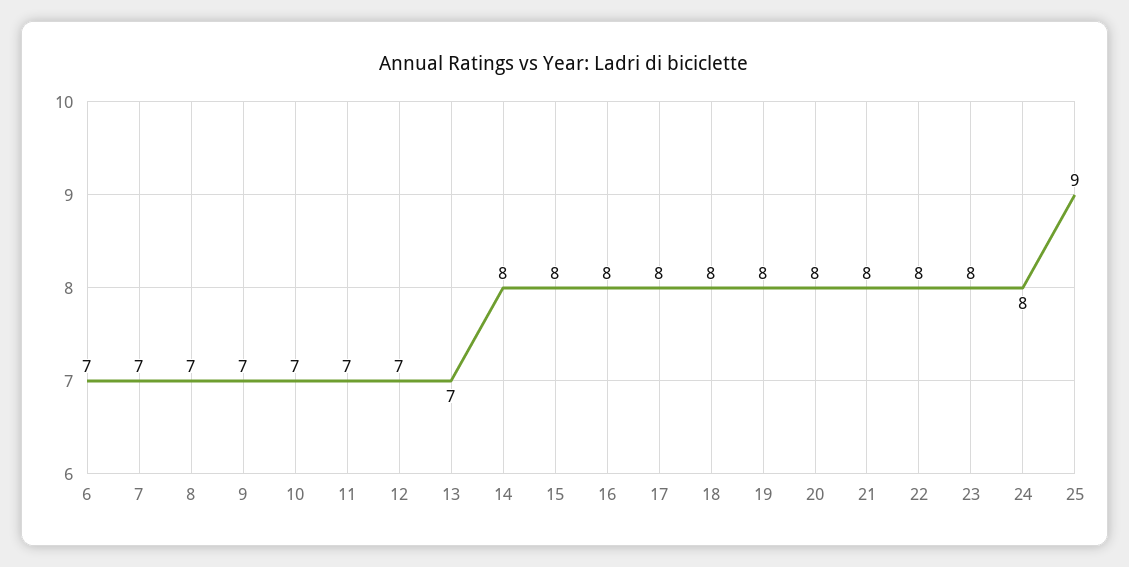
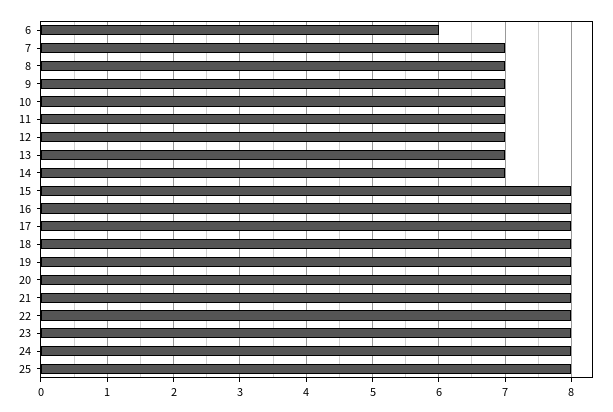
  {
-   "6": 7,
+   "6": 6,
    "7": 7,
    "8": 7,
    "9": 7,
    "10": 7,
    "11": 7,
    "12": 7,
    "13": 7,
-   "14": 8,
+   "14": 7,
    "15": 8,
    "16": 8,
    "17": 8,
    "18": 8,
    "19": 8,
    "20": 8,
    "21": 8,
    "22": 8,
    "23": 8,
    "24": 8,
-   "25": 9
+   "25": 8
  }

